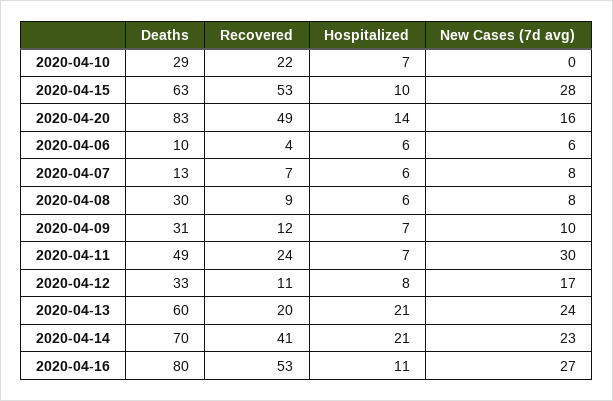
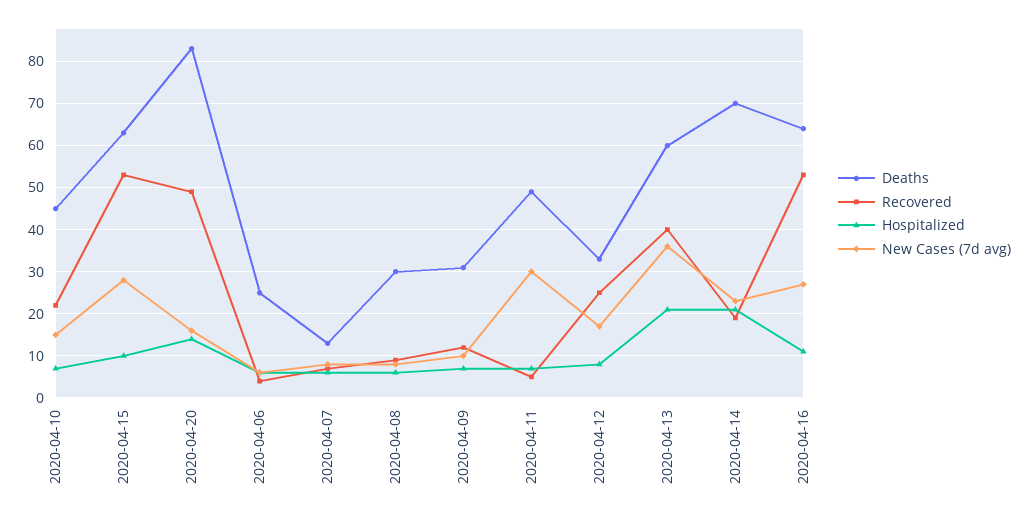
  {
    "Deaths": {
-     "2020-04-10": 29,
+     "2020-04-10": 45,
      "2020-04-15": 63,
      "2020-04-20": 83,
-     "2020-04-06": 10,
+     "2020-04-06": 25,
      "2020-04-07": 13,
      "2020-04-08": 30,
      "2020-04-09": 31,
      "2020-04-11": 49,
      "2020-04-12": 33,
      "2020-04-13": 60,
      "2020-04-14": 70,
-     "2020-04-16": 80
+     "2020-04-16": 65
    },
    "Recovered": {
      "2020-04-10": 22,
      "2020-04-15": 53,
      "2020-04-20": 49,
      "2020-04-06": 4,
      "2020-04-07": 7,
      "2020-04-08": 9,
      "2020-04-09": 12,
-     "2020-04-11": 24,
+     "2020-04-11": 5,
-     "2020-04-12": 11,
+     "2020-04-12": 25,
-     "2020-04-13": 20,
+     "2020-04-13": 40,
-     "2020-04-14": 41,
+     "2020-04-14": 20,
      "2020-04-16": 53
    },
    "Hospitalized": {
      "2020-04-10": 7,
      "2020-04-15": 10,
      "2020-04-20": 14,
      "2020-04-06": 6,
      "2020-04-07": 6,
      "2020-04-08": 6,
      "2020-04-09": 7,
      "2020-04-11": 7,
      "2020-04-12": 8,
      "2020-04-13": 21,
      "2020-04-14": 21,
      "2020-04-16": 11
    },
    "New Cases (7d avg)": {
-     "2020-04-10": 0,
+     "2020-04-10": 15,
      "2020-04-15": 28,
      "2020-04-20": 16,
      "2020-04-06": 6,
      "2020-04-07": 8,
      "2020-04-08": 8,
      "2020-04-09": 10,
      "2020-04-11": 30,
      "2020-04-12": 17,
-     "2020-04-13": 24,
+     "2020-04-13": 35,
      "2020-04-14": 23,
      "2020-04-16": 27
    }
  }

